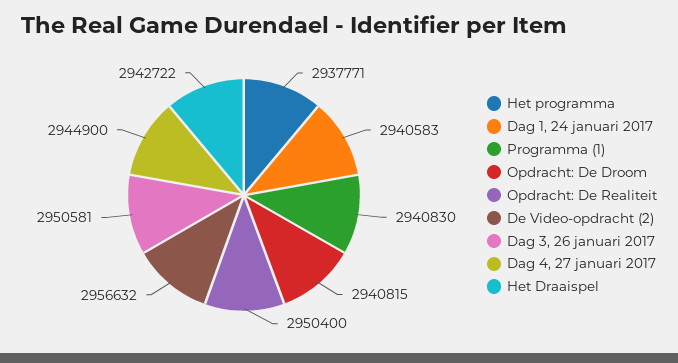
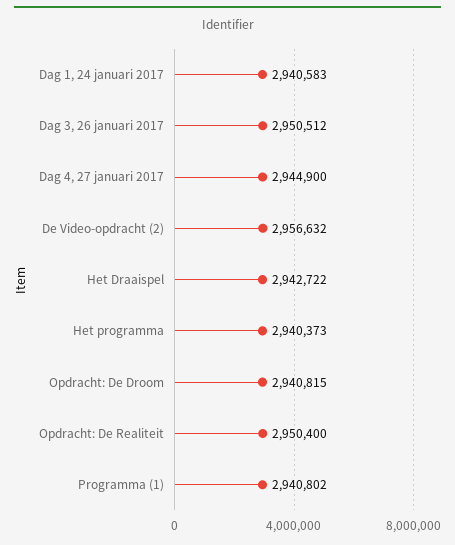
  {
-   "Het programma": 2937771,
+   "Het programma": 2940373,
    "Dag 1, 24 januari 2017": 2940583,
-   "Programma (1)": 2940830,
+   "Programma (1)": 2940802,
    "Opdracht: De Droom": 2940815,
    "Opdracht: De Realiteit": 2950400,
    "De Video-opdracht (2)": 2956632,
-   "Dag 3, 26 januari 2017": 2950581,
+   "Dag 3, 26 januari 2017": 2950512,
    "Dag 4, 27 januari 2017": 2944900,
    "Het Draaispel": 2942722
  }

